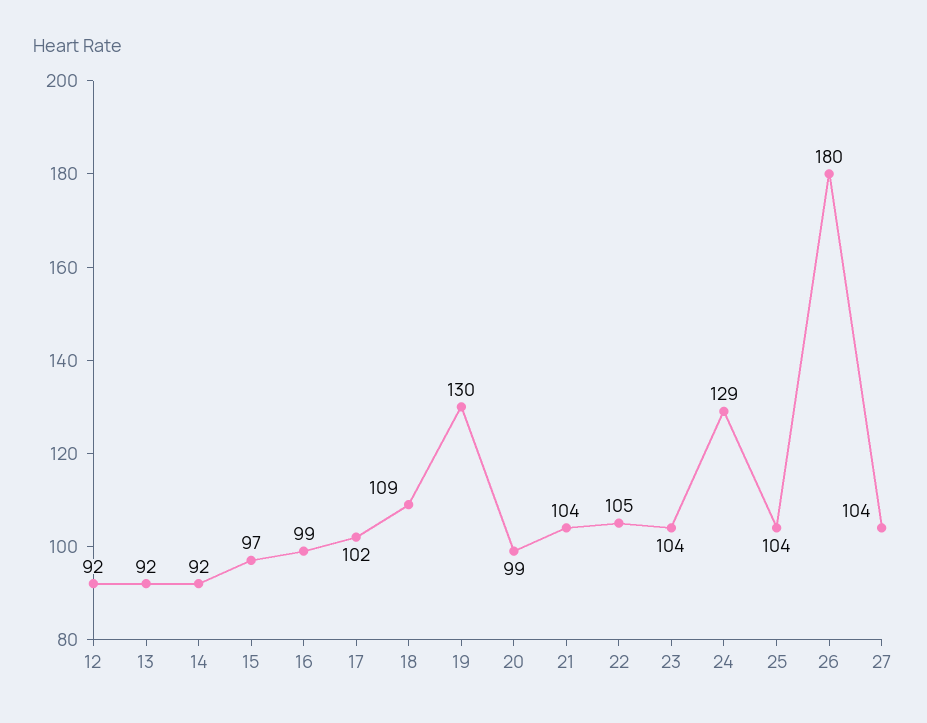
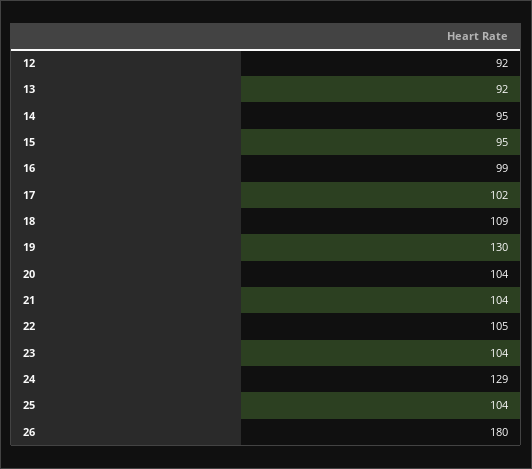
  {
    "12": 92,
    "13": 92,
-   "14": 92,
+   "14": 95,
-   "15": 97,
+   "15": 95,
    "16": 99,
    "17": 102,
    "18": 109,
    "19": 130,
-   "20": 99,
+   "20": 104,
    "21": 104,
    "22": 105,
    "23": 104,
    "24": 129,
    "25": 104,
-   "26": 180,
+   "26": 180
-   "27": 104
  }

